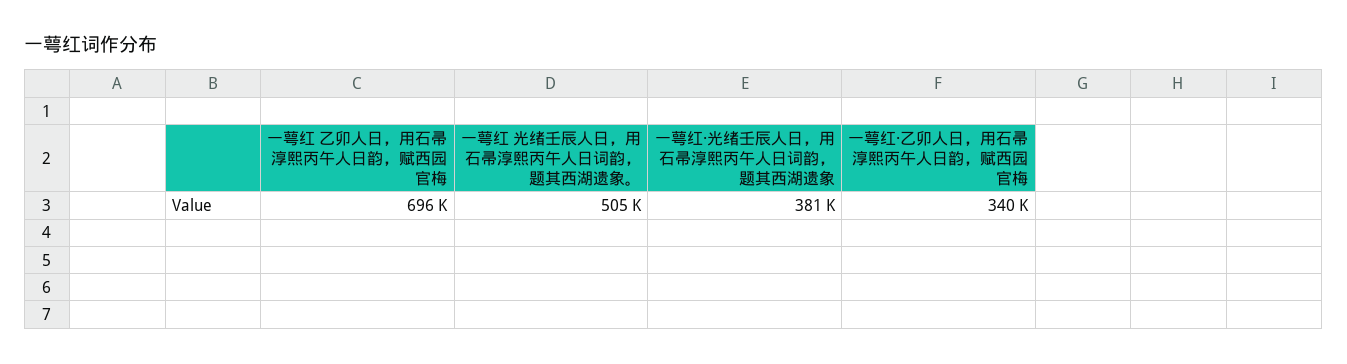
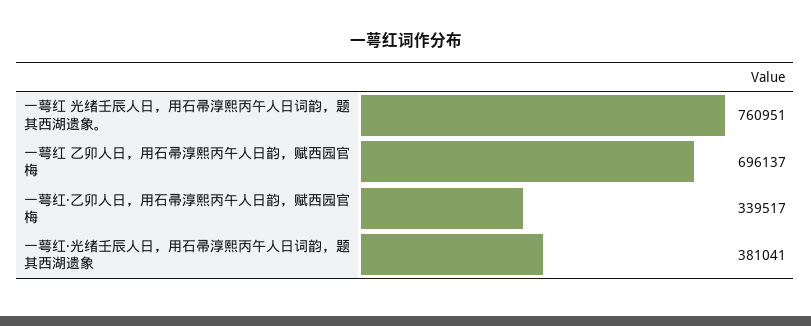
  {
    "一萼红 乙卯人日，用石帚淳熙丙午人日韵，赋西园官梅": 696137,
-   "一萼红 光绪壬辰人日，用石帚淳熙丙午人日词韵，题其西湖遗象。": 505000,
+   "一萼红 光绪壬辰人日，用石帚淳熙丙午人日词韵，题其西湖遗象。": 760951,
    "一萼红·光绪壬辰人日，用石帚淳熙丙午人日词韵，题其西湖遗象": 381041,
    "一萼红·乙卯人日，用石帚淳熙丙午人日韵，赋西园官梅": 339517
  }

